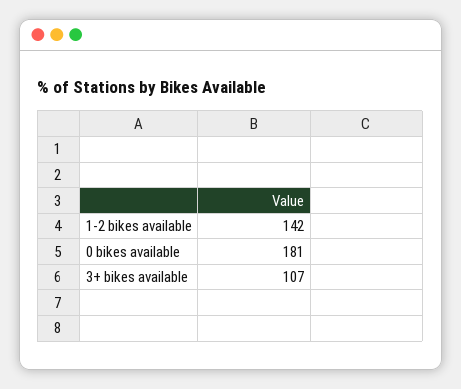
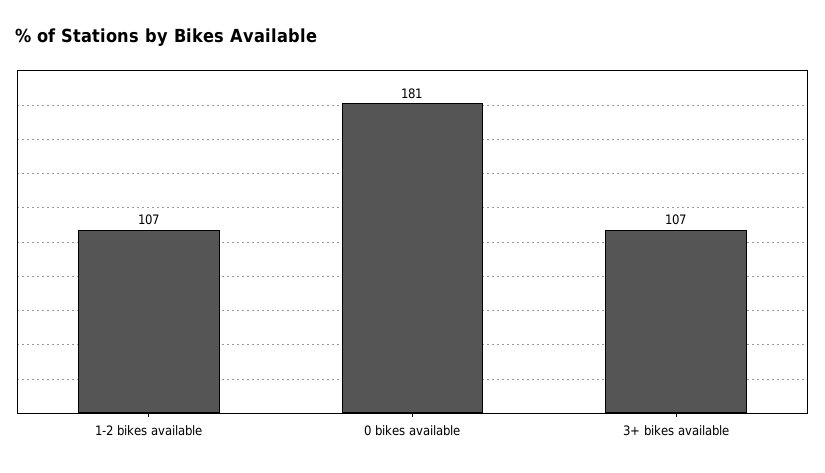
  {
-   "1-2 bikes available": 142,
+   "1-2 bikes available": 107,
    "0 bikes available": 181,
    "3+ bikes available": 107
  }

